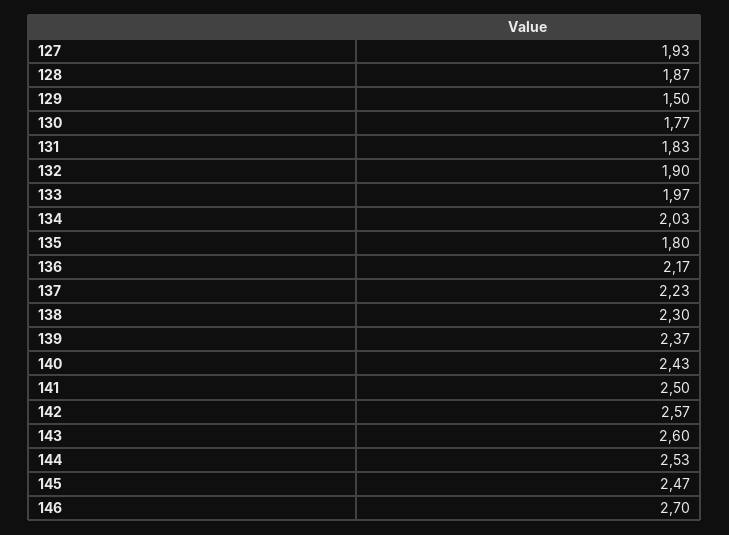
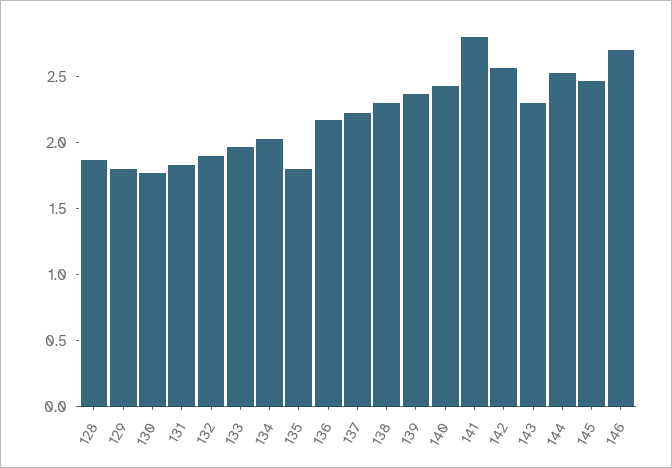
  {
-   "127": 1.93,
    "128": 1.87,
-   "129": 1.5,
+   "129": 1.8,
    "130": 1.77,
    "131": 1.83,
    "132": 1.9,
    "133": 1.97,
    "134": 2.03,
    "135": 1.8,
    "136": 2.17,
    "137": 2.23,
    "138": 2.3,
    "139": 2.37,
    "140": 2.43,
-   "141": 2.5,
+   "141": 2.8,
    "142": 2.57,
-   "143": 2.6,
+   "143": 2.3,
    "144": 2.53,
    "145": 2.47,
    "146": 2.7
  }

